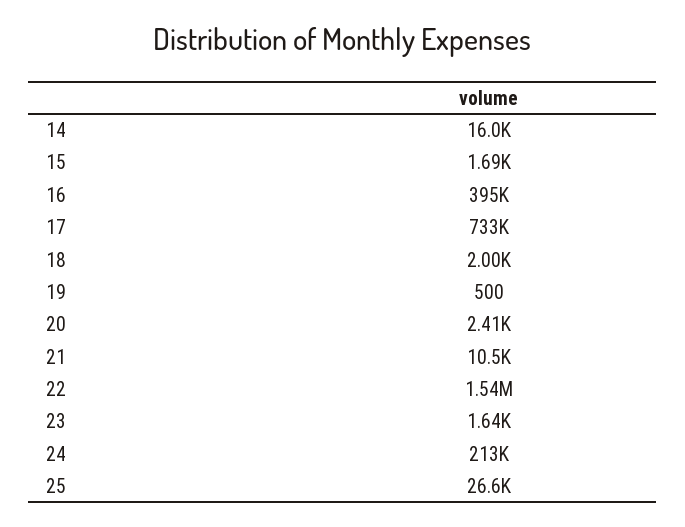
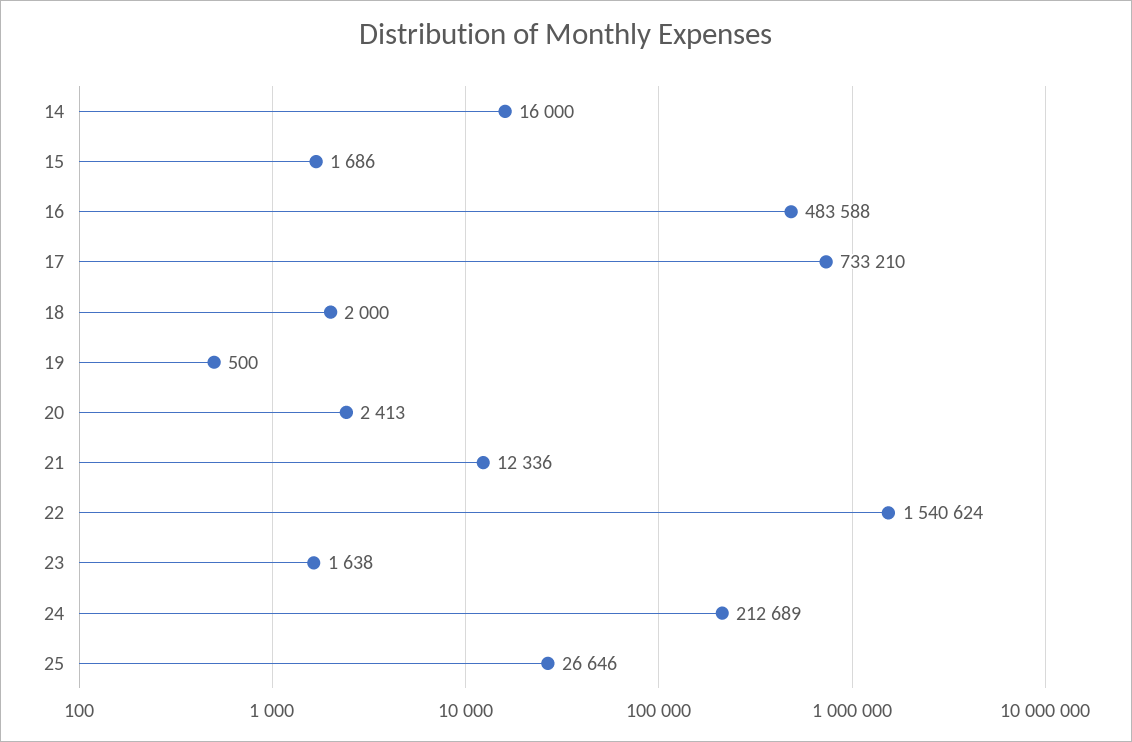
  {
    "14": 16000,
    "15": 1686,
-   "16": 395000,
+   "16": 483588,
    "17": 733210,
    "18": 2000,
    "19": 500,
    "20": 2413,
-   "21": 10500,
+   "21": 12336,
    "22": 1540624,
    "23": 1638,
    "24": 212689,
    "25": 26646
  }

